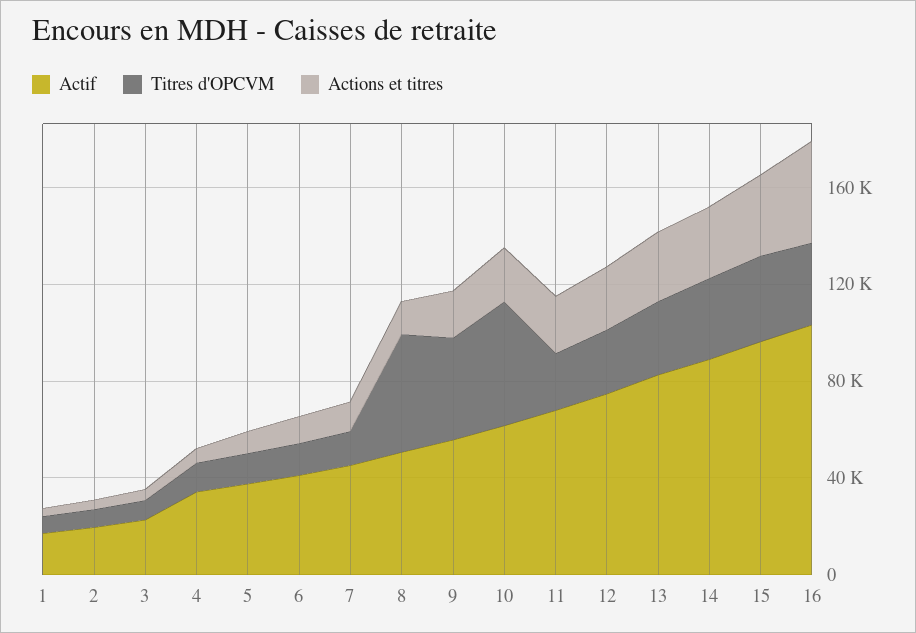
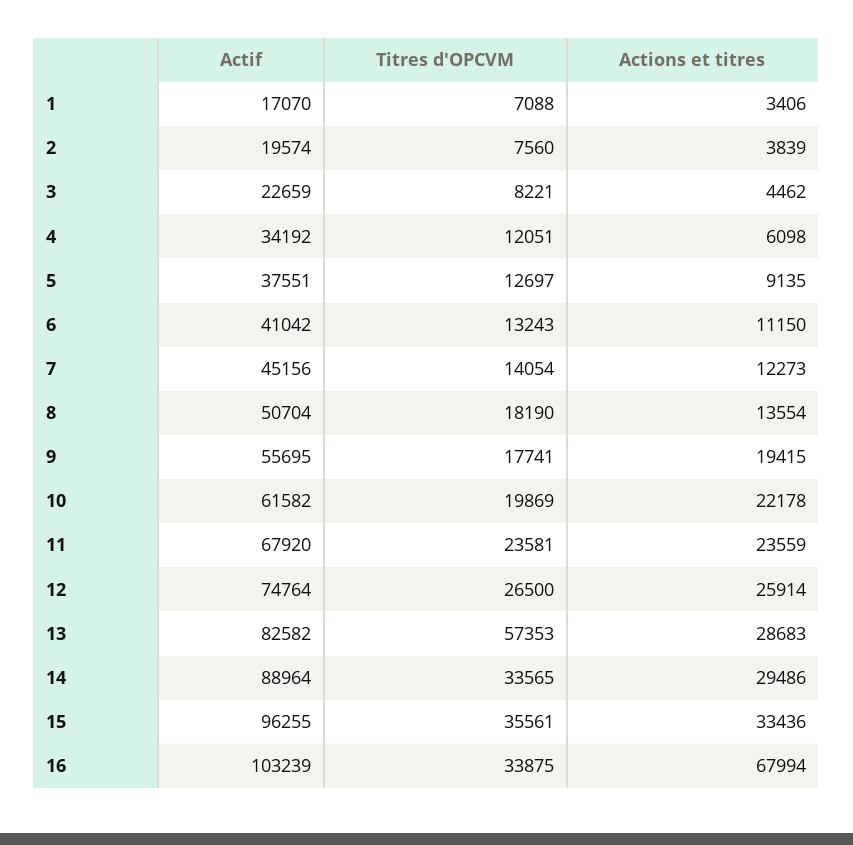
  {
    "Actif": {
      "1": 17070,
      "2": 19574,
      "3": 22659,
      "4": 34192,
      "5": 37551,
      "6": 41042,
      "7": 45156,
      "8": 50704,
      "9": 55695,
      "10": 61582,
      "11": 67920,
      "12": 74764,
      "13": 82582,
      "14": 88964,
      "15": 96255,
      "16": 103239
    },
    "Titres d'OPCVM": {
      "1": 7088,
      "2": 7560,
      "3": 8221,
      "4": 12051,
      "5": 12697,
      "6": 13243,
      "7": 14054,
-     "8": 50000,
+     "8": 18190,
-     "9": 40000,
+     "9": 17741,
-     "10": 50000,
+     "10": 19869,
      "11": 23581,
      "12": 26500,
-     "13": 30000,
+     "13": 57353,
      "14": 33565,
      "15": 35561,
      "16": 33875
    },
    "Actions et titres": {
      "1": 3406,
      "2": 3839,
      "3": 4462,
      "4": 6098,
      "5": 9135,
      "6": 11150,
      "7": 12273,
      "8": 13554,
      "9": 19415,
      "10": 22178,
      "11": 23559,
      "12": 25914,
      "13": 28683,
      "14": 29486,
      "15": 33436,
-     "16": 40000
+     "16": 67994
    }
  }

